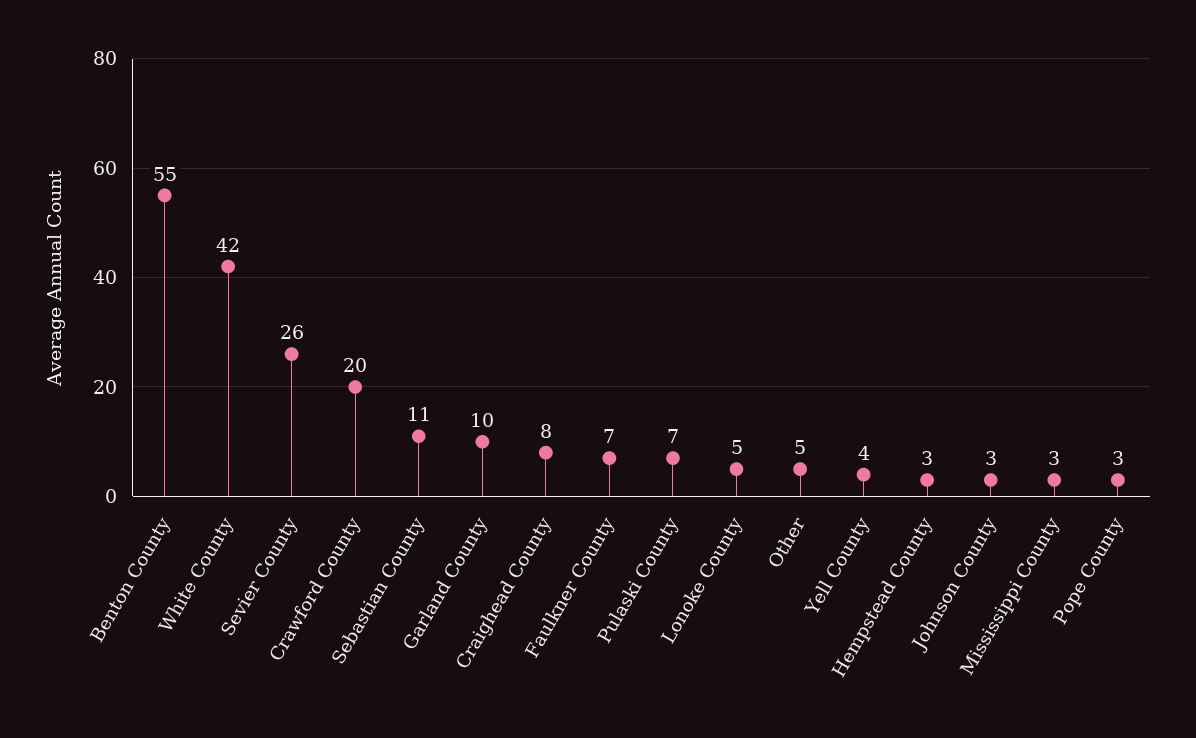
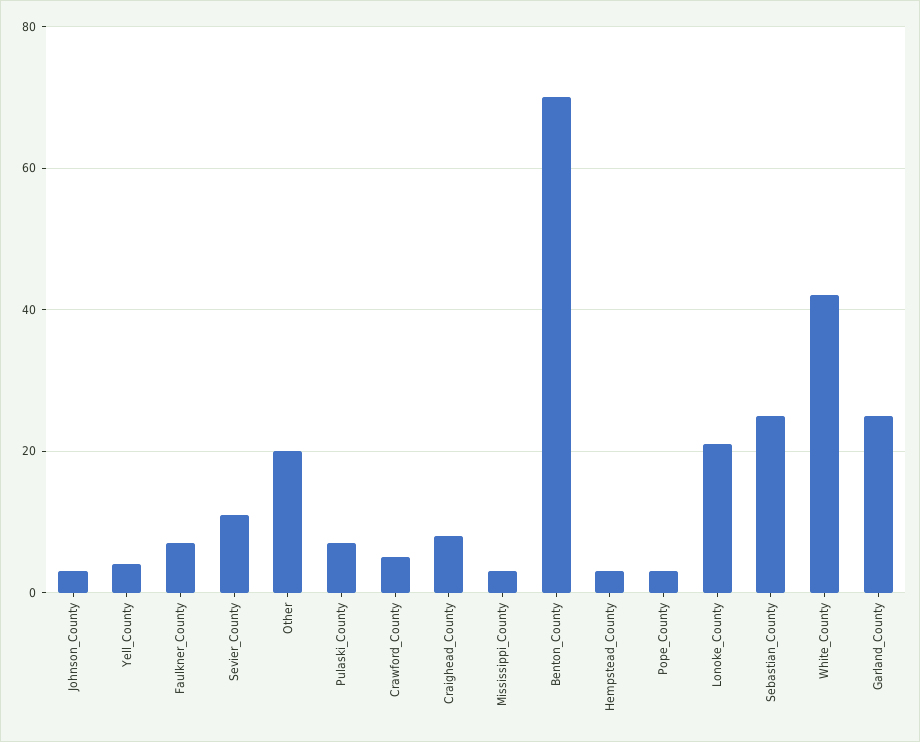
  {
-   "Benton County": 55,
+   "Benton County": 70,
    "White County": 42,
-   "Sevier County": 26,
+   "Sevier County": 10,
-   "Crawford County": 20,
+   "Crawford County": 5,
-   "Sebastian County": 11,
+   "Sebastian County": 25,
-   "Garland County": 10,
+   "Garland County": 25,
    "Craighead County": 8,
    "Faulkner County": 7,
    "Pulaski County": 7,
-   "Lonoke County": 5,
+   "Lonoke County": 20,
-   "Other": 5,
+   "Other": 20,
    "Yell County": 4,
    "Hempstead County": 3,
    "Johnson County": 3,
    "Mississippi County": 3,
    "Pope County": 3
  }

